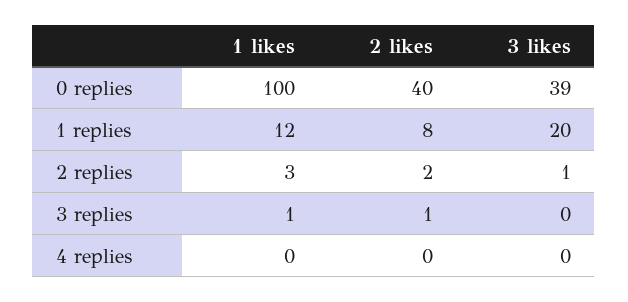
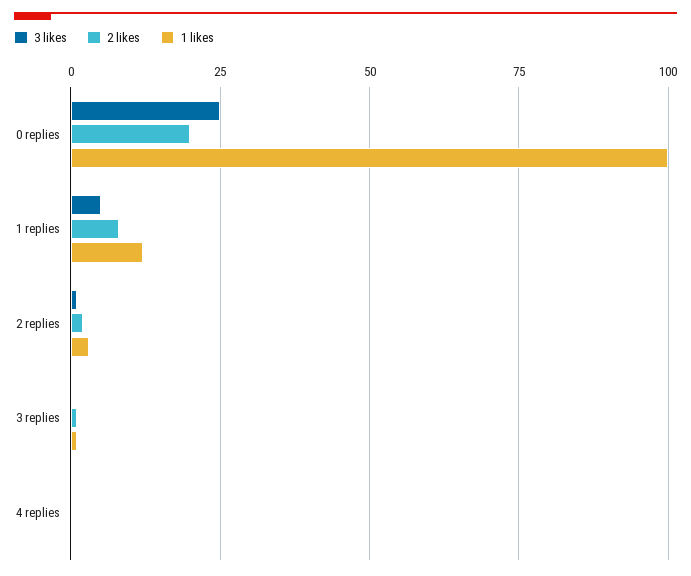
  {
    "1 likes": {
      "0 replies": 100,
      "1 replies": 12,
      "2 replies": 3,
      "3 replies": 1,
      "4 replies": 0
    },
    "2 likes": {
-     "0 replies": 40,
+     "0 replies": 20,
      "1 replies": 8,
      "2 replies": 2,
      "3 replies": 1,
      "4 replies": 0
    },
    "3 likes": {
-     "0 replies": 39,
+     "0 replies": 25,
-     "1 replies": 20,
+     "1 replies": 5,
      "2 replies": 1,
      "3 replies": 0,
      "4 replies": 0
    }
  }

